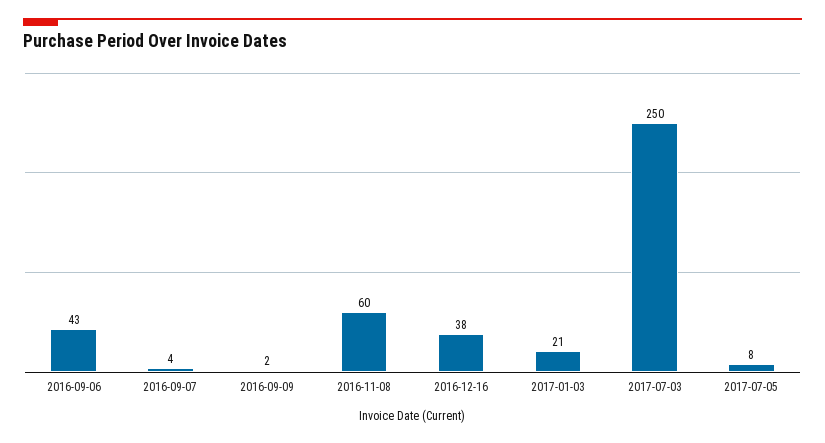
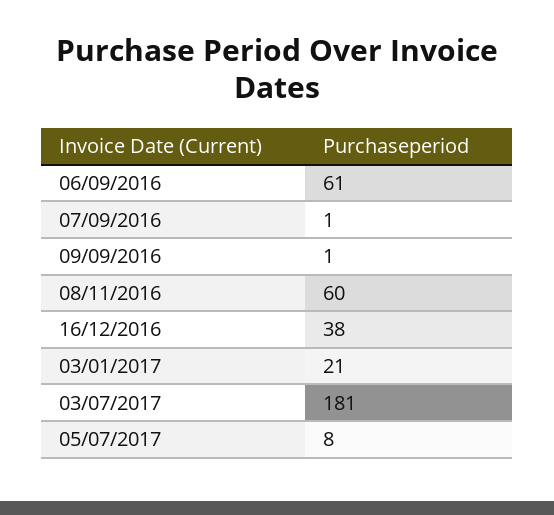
  {
-   "2016-09-06": 43,
+   "2016-09-06": 61,
-   "2016-09-07": 4,
+   "2016-09-07": 1,
-   "2016-09-09": 2,
+   "2016-09-09": 1,
    "2016-11-08": 60,
    "2016-12-16": 38,
    "2017-01-03": 21,
-   "2017-07-03": 250,
+   "2017-07-03": 181,
    "2017-07-05": 8
  }

